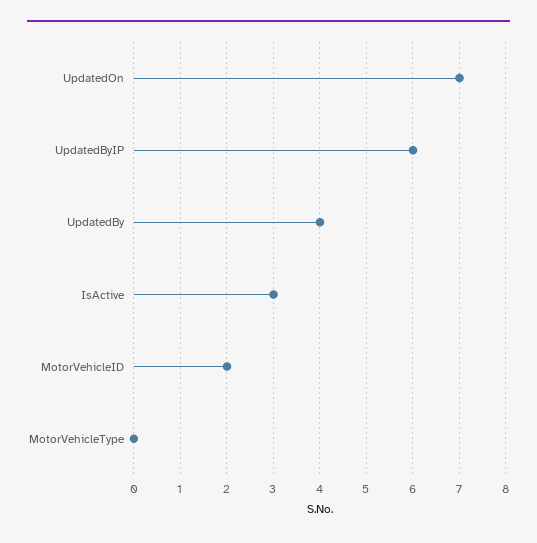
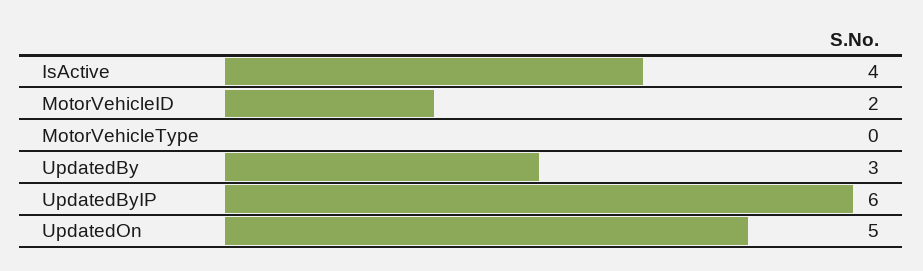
  {
-   "UpdatedOn": 7,
+   "UpdatedOn": 5,
    "UpdatedByIP": 6,
-   "UpdatedBy": 4,
+   "UpdatedBy": 3,
-   "IsActive": 3,
+   "IsActive": 4,
    "MotorVehicleID": 2,
    "MotorVehicleType": 0
  }

